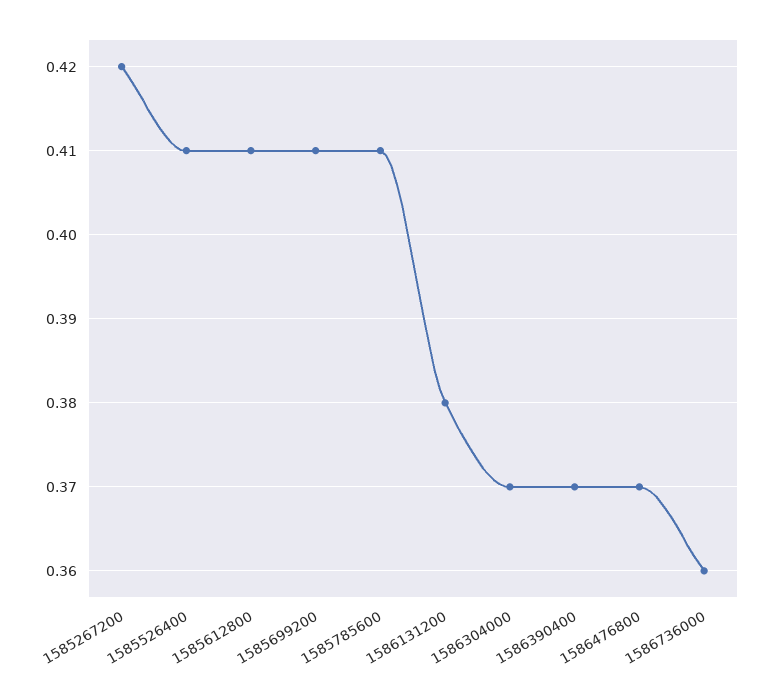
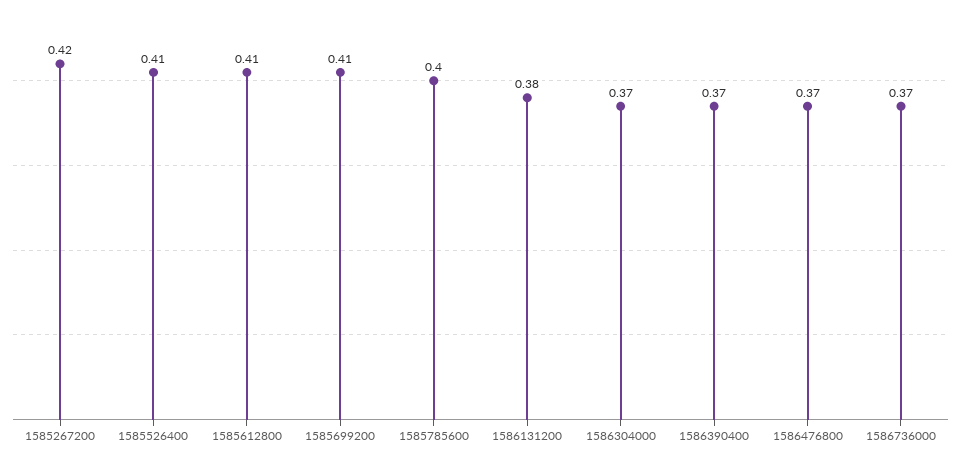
  {
    "1585267200": 0.42,
    "1585526400": 0.41,
    "1585612800": 0.41,
    "1585699200": 0.41,
-   "1585785600": 0.41,
+   "1585785600": 0.4,
    "1586131200": 0.38,
    "1586304000": 0.37,
    "1586390400": 0.37,
    "1586476800": 0.37,
-   "1586736000": 0.36
+   "1586736000": 0.37
  }

